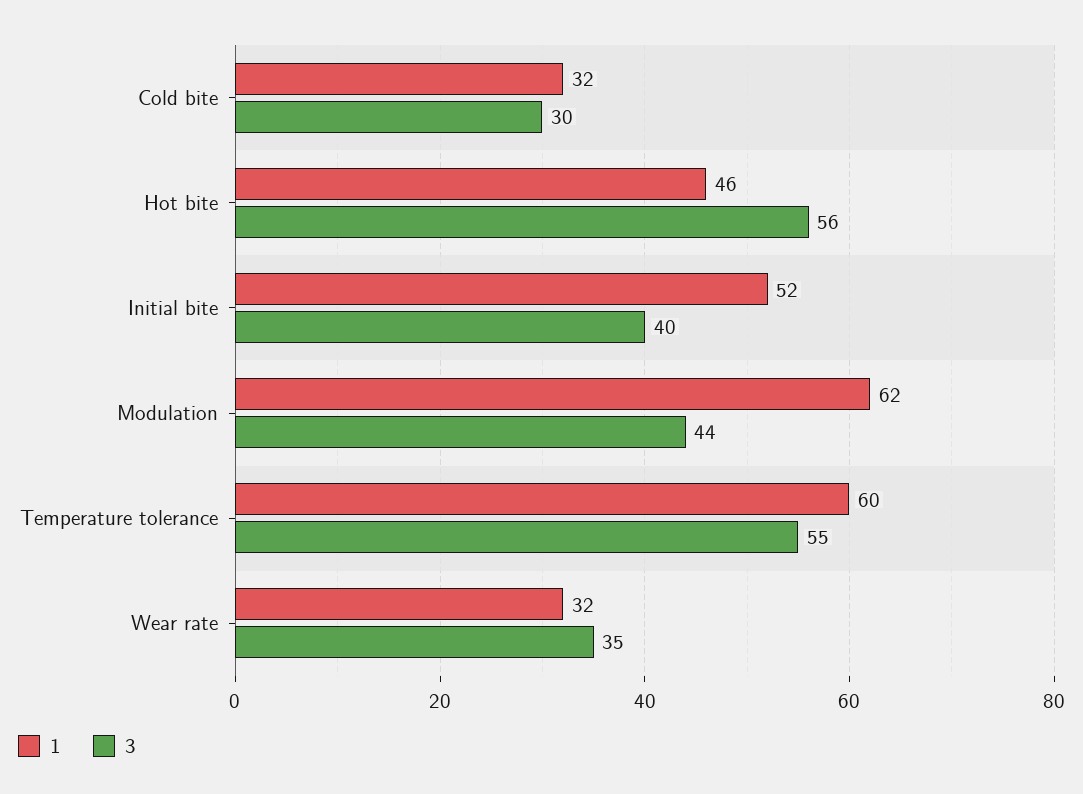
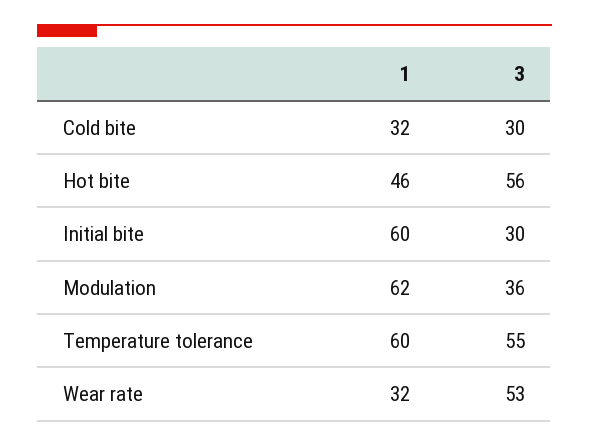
  {
    "1": {
      "Cold bite": 32,
      "Hot bite": 46,
-     "Initial bite": 52,
+     "Initial bite": 60,
      "Modulation": 62,
      "Temperature tolerance": 60,
      "Wear rate": 32
    },
    "3": {
      "Cold bite": 30,
      "Hot bite": 56,
-     "Initial bite": 40,
+     "Initial bite": 30,
-     "Modulation": 44,
+     "Modulation": 36,
      "Temperature tolerance": 55,
-     "Wear rate": 35
+     "Wear rate": 53
    }
  }

